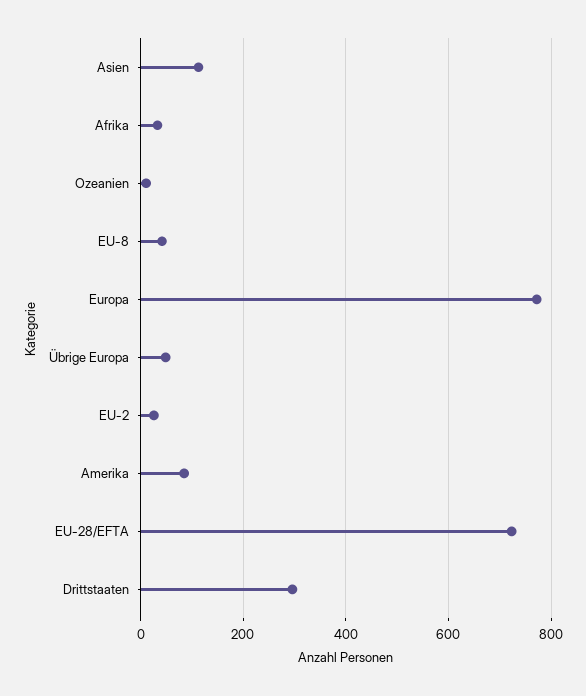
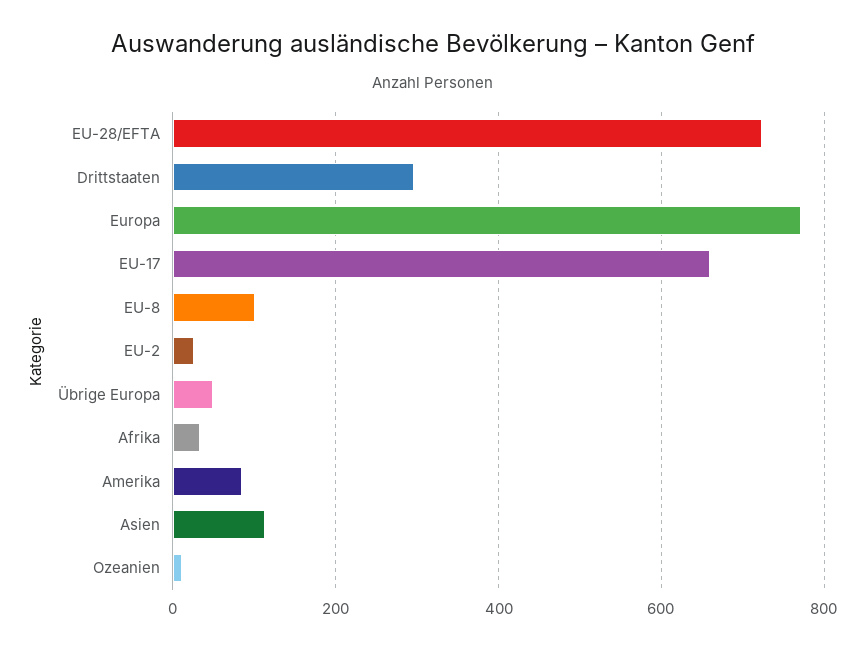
  {
    "Asien": 120,
    "Afrika": 40,
    "Ozeanien": 20,
-   "EU-8": 40,
+   "EU-8": 100,
    "Europa": 780,
    "Übrige Europa": 40,
    "EU-2": 20,
    "Amerika": 80,
    "EU-28/EFTA": 720,
-   "Drittstaaten": 300
+   "Drittstaaten": 300,
+   "EU-17": 660
  }

